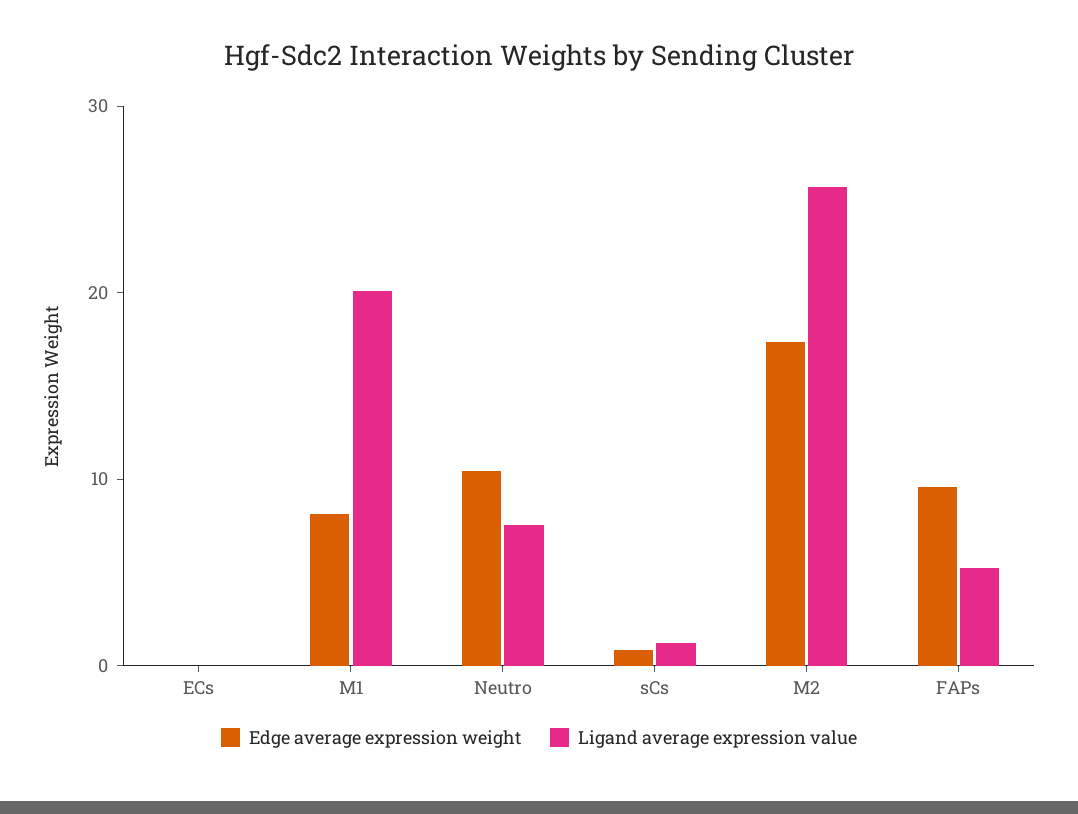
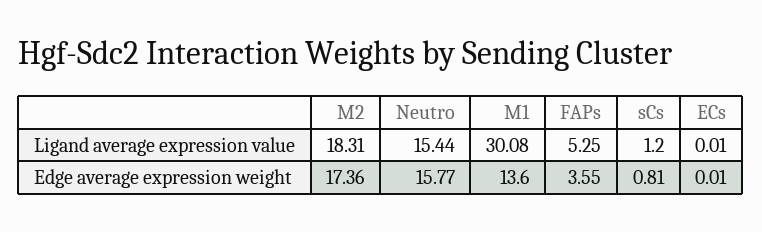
  {
    "Edge average expression weight": {
      "ECs": 0.01,
-     "M1": 8,
+     "M1": 13.6,
-     "Neutro": 10,
+     "Neutro": 15.77,
      "sCs": 0.81,
      "M2": 17.36,
-     "FAPs": 10
+     "FAPs": 3.55
    },
    "Ligand average expression value": {
      "ECs": 0.01,
-     "M1": 20,
+     "M1": 30.08,
-     "Neutro": 8,
+     "Neutro": 15.44,
      "sCs": 1.2,
-     "M2": 26,
+     "M2": 18.31,
      "FAPs": 5.25
    }
  }

